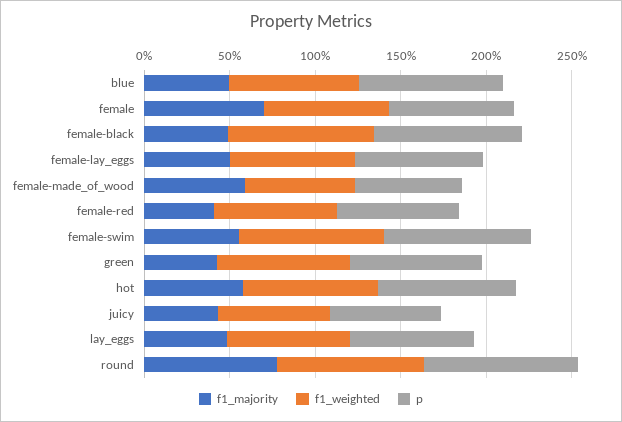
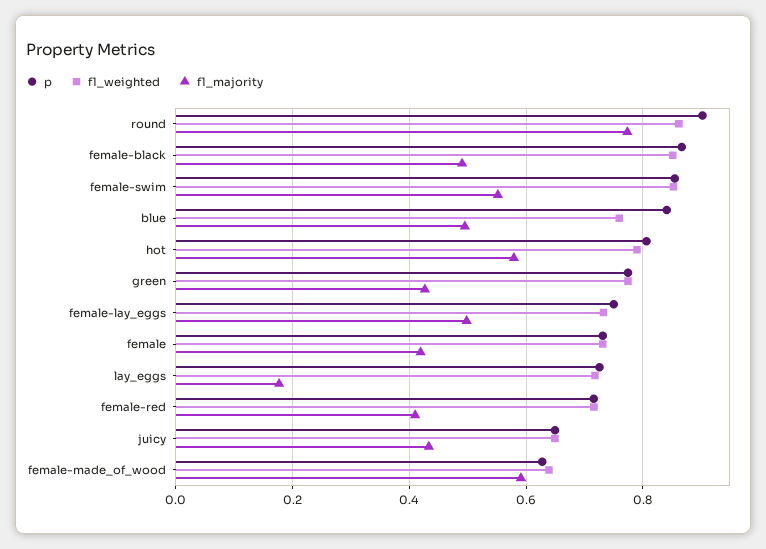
  {
    "f1_majority": {
      "blue": 0.5,
-     "female": 0.7,
+     "female": 0.42,
      "female-black": 0.5,
      "female-lay_eggs": 0.5,
      "female-made_of_wood": 0.6,
      "female-red": 0.4,
      "female-swim": 0.56,
      "green": 0.42,
      "hot": 0.58,
      "juicy": 0.44,
-     "lay_eggs": 0.5,
+     "lay_eggs": 0.18,
      "round": 0.78
    },
    "f1_weighted": {
      "blue": 0.76,
      "female": 0.74,
      "female-black": 0.86,
      "female-lay_eggs": 0.74,
      "female-made_of_wood": 0.64,
      "female-red": 0.72,
      "female-swim": 0.86,
      "green": 0.78,
      "hot": 0.78,
      "juicy": 0.64,
      "lay_eggs": 0.72,
      "round": 0.86
    },
    "p": {
      "blue": 0.84,
      "female": 0.74,
      "female-black": 0.86,
      "female-lay_eggs": 0.76,
      "female-made_of_wood": 0.62,
      "female-red": 0.72,
      "female-swim": 0.86,
      "green": 0.78,
      "hot": 0.8,
      "juicy": 0.64,
      "lay_eggs": 0.72,
      "round": 0.9
    }
  }

